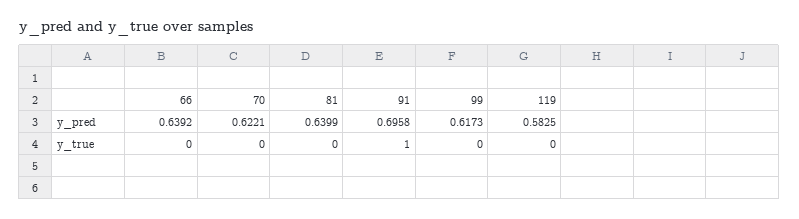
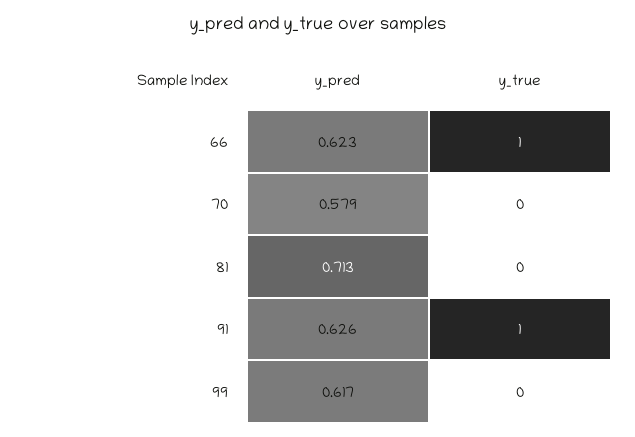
  {
    "66": {
-     "y_pred": 0.6392,
+     "y_pred": 0.623,
-     "y_true": 0
+     "y_true": 1
    },
    "70": {
-     "y_pred": 0.6221,
+     "y_pred": 0.579,
      "y_true": 0
    },
    "81": {
-     "y_pred": 0.6399,
+     "y_pred": 0.713,
      "y_true": 0
    },
    "91": {
-     "y_pred": 0.6958,
+     "y_pred": 0.626,
      "y_true": 1
    },
    "99": {
      "y_pred": 0.6173,
      "y_true": 0
-   },
+   }
-   "119": {
-     "y_pred": 0.5825,
-     "y_true": 0
-   }
  }

